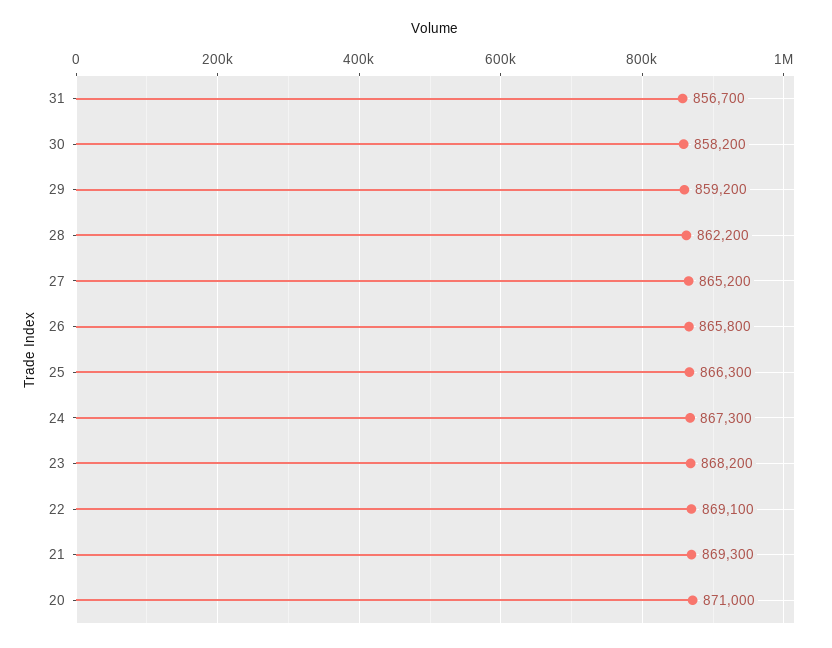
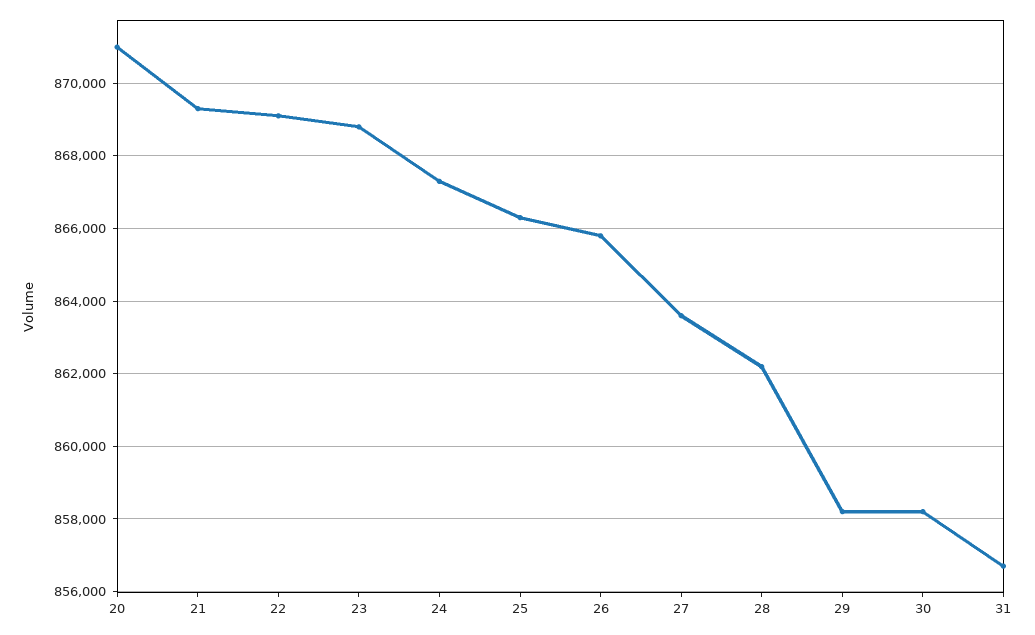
  {
    "31": 856700,
    "30": 858200,
-   "29": 859200,
+   "29": 858200,
    "28": 862200,
-   "27": 865200,
+   "27": 863600,
    "26": 865800,
    "25": 866300,
    "24": 867300,
-   "23": 868200,
+   "23": 868800,
    "22": 869100,
    "21": 869300,
    "20": 871000
  }

